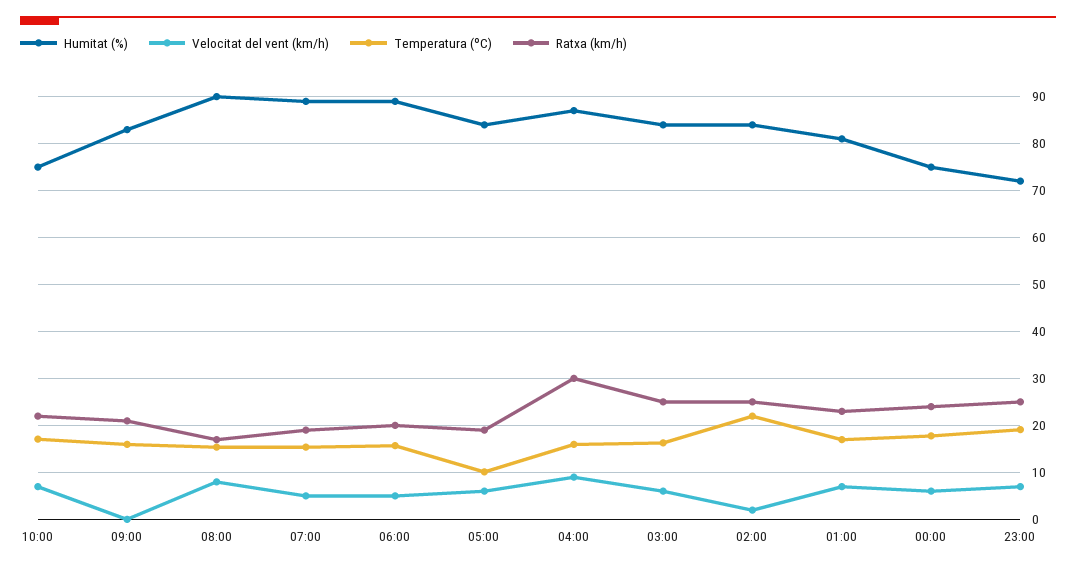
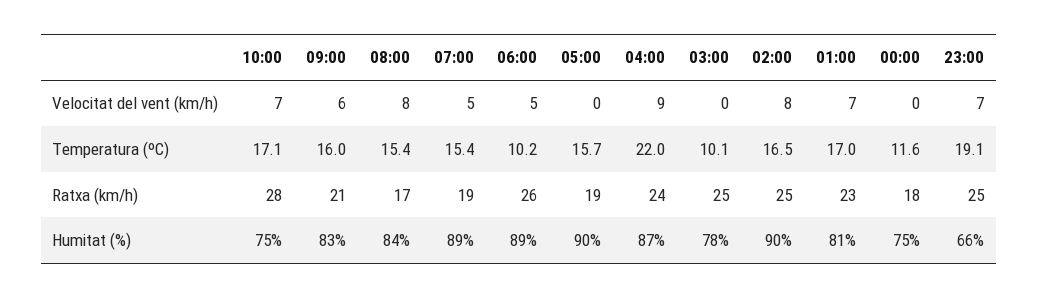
  {
    "Humitat (%)": {
      "10:00": 75,
      "09:00": 83,
-     "08:00": 90,
+     "08:00": 84,
      "07:00": 89,
      "06:00": 89,
-     "05:00": 84,
+     "05:00": 90,
      "04:00": 87,
-     "03:00": 84,
+     "03:00": 78,
-     "02:00": 84,
+     "02:00": 90,
      "01:00": 81,
      "00:00": 75,
-     "23:00": 72
+     "23:00": 66
    },
    "Velocitat del vent (km/h)": {
      "10:00": 7,
-     "09:00": 0,
+     "09:00": 6,
      "08:00": 8,
      "07:00": 5,
      "06:00": 5,
-     "05:00": 6,
+     "05:00": 0,
      "04:00": 9,
-     "03:00": 6,
+     "03:00": 0,
-     "02:00": 2,
+     "02:00": 8,
      "01:00": 7,
-     "00:00": 6,
+     "00:00": 0,
      "23:00": 7
    },
    "Temperatura (ºC)": {
      "10:00": 17.1,
      "09:00": 16,
      "08:00": 15.4,
      "07:00": 15.4,
-     "06:00": 16,
+     "06:00": 10.2,
-     "05:00": 10,
+     "05:00": 15.7,
-     "04:00": 16,
+     "04:00": 22,
-     "03:00": 16,
+     "03:00": 10.1,
-     "02:00": 22,
+     "02:00": 16.5,
      "01:00": 17,
-     "00:00": 18,
+     "00:00": 11.6,
      "23:00": 19.1
    },
    "Ratxa (km/h)": {
-     "10:00": 22,
+     "10:00": 28,
      "09:00": 21,
      "08:00": 17,
      "07:00": 19,
-     "06:00": 20,
+     "06:00": 26,
      "05:00": 19,
-     "04:00": 30,
+     "04:00": 24,
      "03:00": 25,
      "02:00": 25,
      "01:00": 23,
-     "00:00": 24,
+     "00:00": 18,
      "23:00": 25
    }
  }

